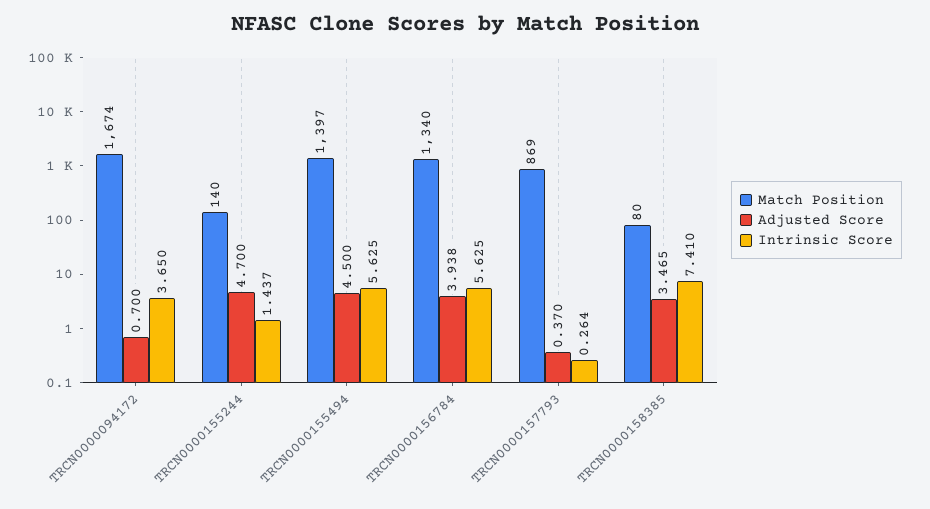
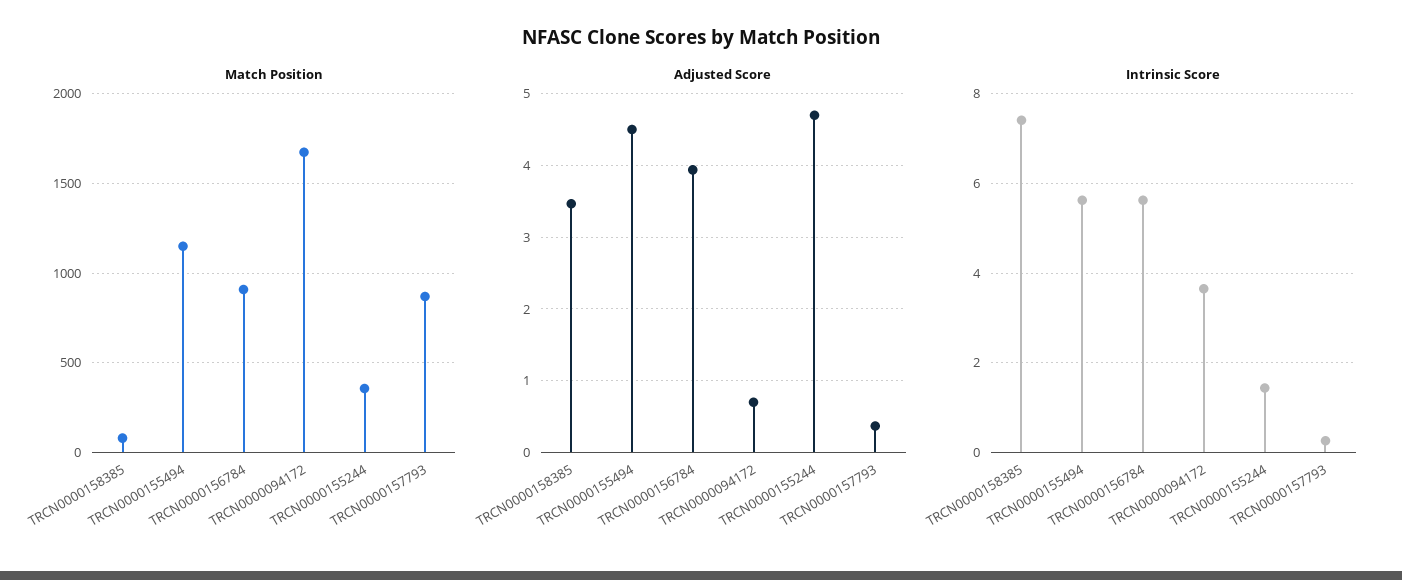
  {
    "Match Position": {
      "TRCN0000094172": 1674,
-     "TRCN0000155244": 140,
+     "TRCN0000155244": 350,
-     "TRCN0000155494": 1397,
+     "TRCN0000155494": 1150,
-     "TRCN0000156784": 1340,
+     "TRCN0000156784": 900,
      "TRCN0000157793": 869,
      "TRCN0000158385": 80
    },
    "Adjusted Score": {
      "TRCN0000094172": 0.7,
      "TRCN0000155244": 4.7,
      "TRCN0000155494": 4.5,
      "TRCN0000156784": 3.938,
      "TRCN0000157793": 0.37,
      "TRCN0000158385": 3.465
    },
    "Intrinsic Score": {
      "TRCN0000094172": 3.65,
      "TRCN0000155244": 1.437,
      "TRCN0000155494": 5.625,
      "TRCN0000156784": 5.625,
      "TRCN0000157793": 0.264,
      "TRCN0000158385": 7.41
    }
  }

